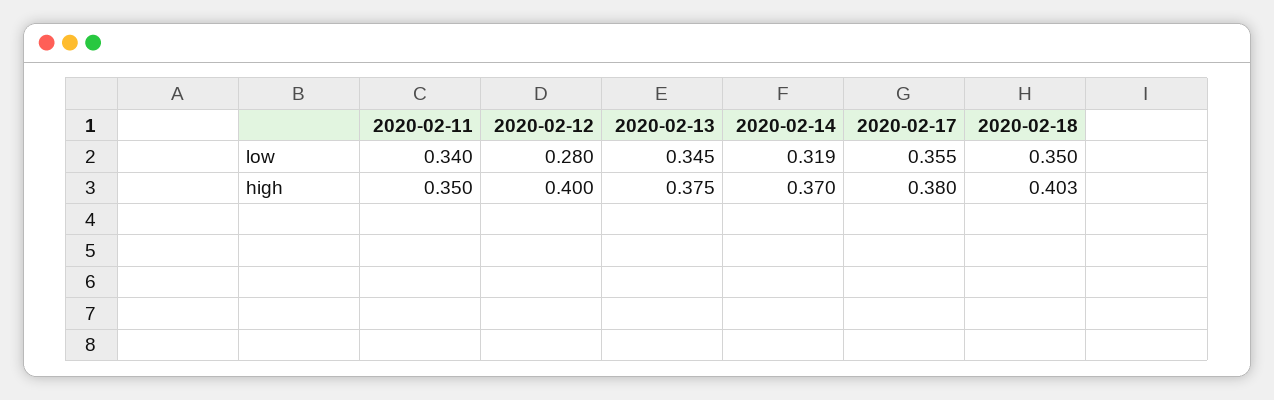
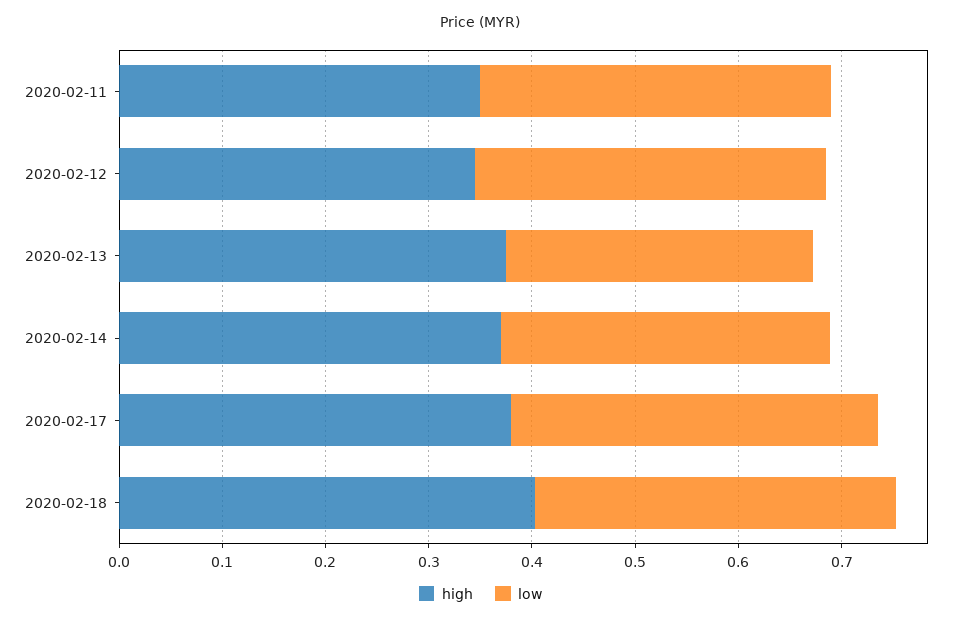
  {
    "low": {
      "2020-02-11": 0.34,
-     "2020-02-12": 0.28,
+     "2020-02-12": 0.34,
-     "2020-02-13": 0.345,
+     "2020-02-13": 0.3,
      "2020-02-14": 0.319,
      "2020-02-17": 0.355,
      "2020-02-18": 0.35
    },
    "high": {
      "2020-02-11": 0.35,
-     "2020-02-12": 0.4,
+     "2020-02-12": 0.34,
      "2020-02-13": 0.375,
      "2020-02-14": 0.37,
      "2020-02-17": 0.38,
      "2020-02-18": 0.403
    }
  }

